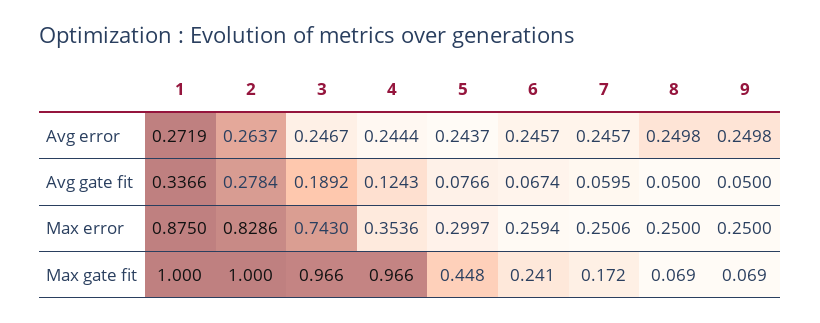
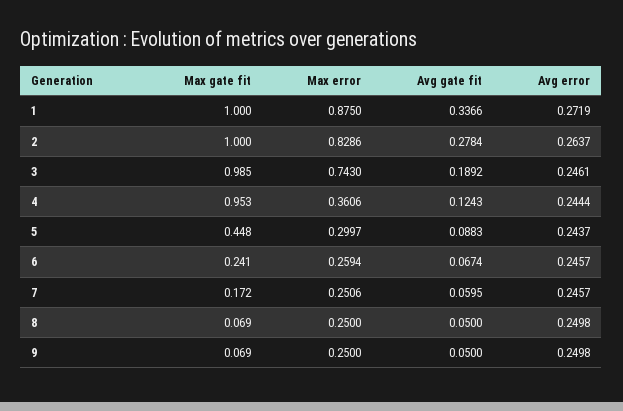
  {
    "1": {
      "Avg error": 0.2719,
      "Avg gate fit": 0.3366,
      "Max error": 0.875,
      "Max gate fit": 1
    },
    "2": {
      "Avg error": 0.2637,
      "Avg gate fit": 0.2784,
      "Max error": 0.8286,
      "Max gate fit": 1
    },
    "3": {
-     "Avg error": 0.2467,
+     "Avg error": 0.2461,
      "Avg gate fit": 0.1892,
      "Max error": 0.743,
-     "Max gate fit": 0.966
+     "Max gate fit": 0.985
    },
    "4": {
      "Avg error": 0.2444,
      "Avg gate fit": 0.1243,
-     "Max error": 0.3536,
+     "Max error": 0.3606,
-     "Max gate fit": 0.966
+     "Max gate fit": 0.953
    },
    "5": {
      "Avg error": 0.2437,
-     "Avg gate fit": 0.0766,
+     "Avg gate fit": 0.0883,
      "Max error": 0.2997,
      "Max gate fit": 0.448
    },
    "6": {
      "Avg error": 0.2457,
      "Avg gate fit": 0.0674,
      "Max error": 0.2594,
      "Max gate fit": 0.241
    },
    "7": {
      "Avg error": 0.2457,
      "Avg gate fit": 0.0595,
      "Max error": 0.2506,
      "Max gate fit": 0.172
    },
    "8": {
      "Avg error": 0.2498,
      "Avg gate fit": 0.05,
      "Max error": 0.25,
      "Max gate fit": 0.069
    },
    "9": {
      "Avg error": 0.2498,
      "Avg gate fit": 0.05,
      "Max error": 0.25,
      "Max gate fit": 0.069
    }
  }

